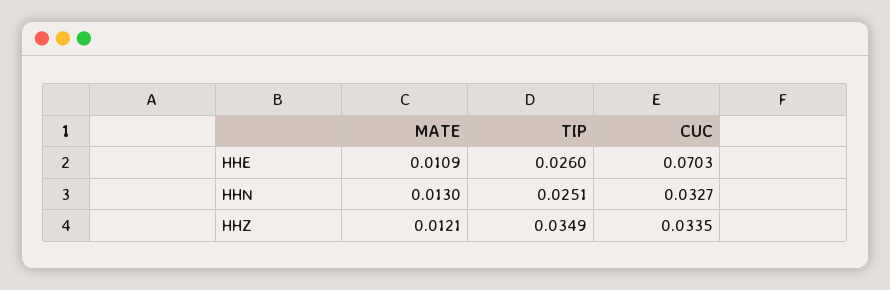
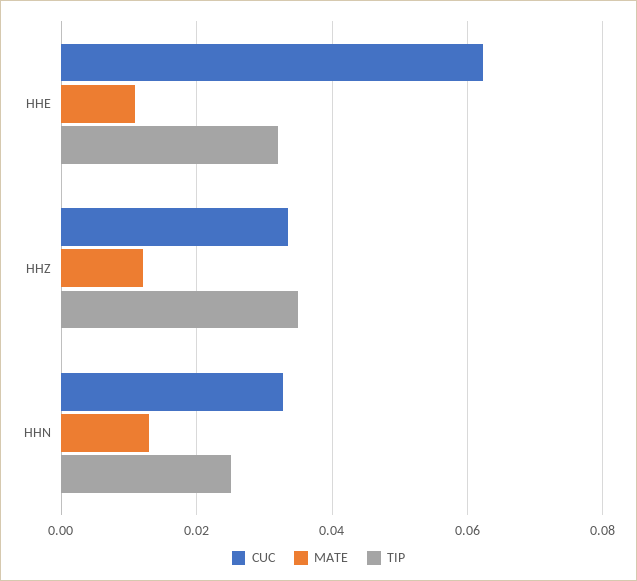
  {
    "MATE": {
      "HHE": 0.0109,
      "HHN": 0.013,
      "HHZ": 0.0121
    },
    "TIP": {
-     "HHE": 0.026,
+     "HHE": 0.032,
      "HHN": 0.0251,
      "HHZ": 0.0349
    },
    "CUC": {
-     "HHE": 0.0703,
+     "HHE": 0.062,
      "HHN": 0.0327,
      "HHZ": 0.0335
    }
  }

